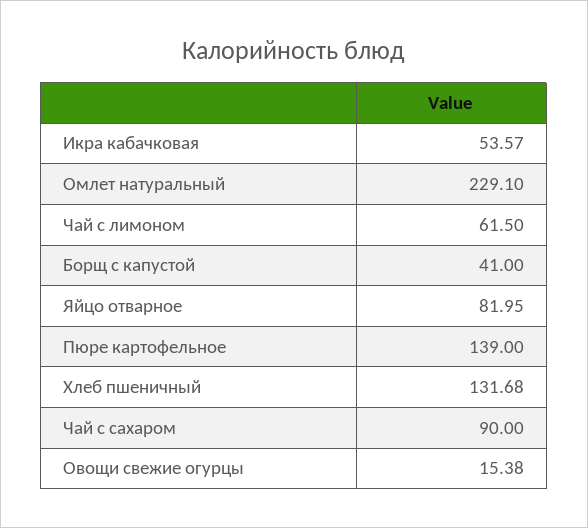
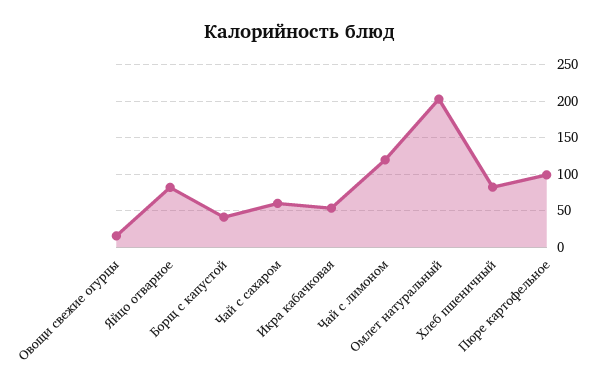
  {
    "Икра кабачковая": 53.57,
-   "Омлет натуральный": 229.1,
+   "Омлет натуральный": 200,
-   "Чай с лимоном": 61.5,
+   "Чай с лимоном": 120,
    "Борщ с капустой": 41,
    "Яйцо отварное": 81.95,
-   "Пюре картофельное": 139,
+   "Пюре картофельное": 100,
-   "Хлеб пшеничный": 131.68,
+   "Хлеб пшеничный": 80,
-   "Чай с сахаром": 90,
+   "Чай с сахаром": 60,
    "Овощи свежие огурцы": 15.38
  }

